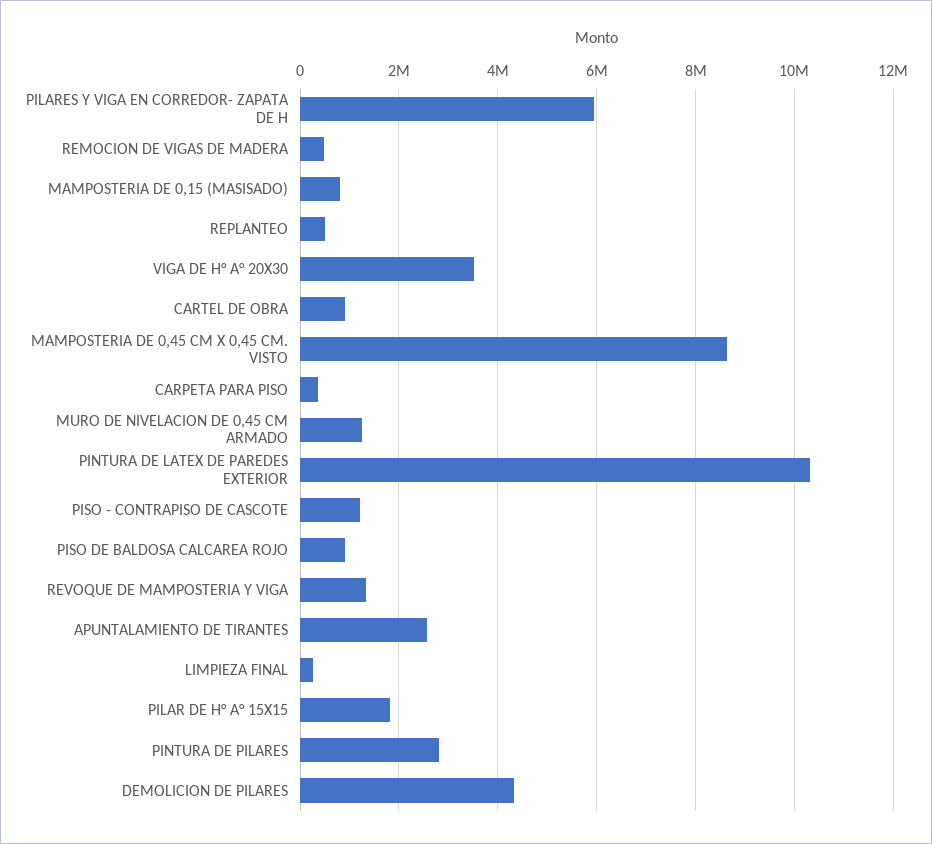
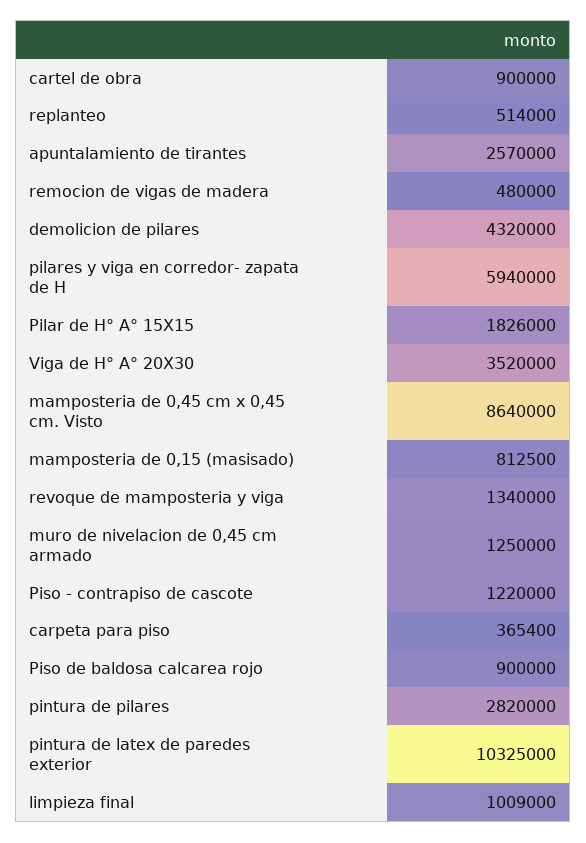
  {
    "PILARES Y VIGA EN CORREDOR- ZAPATA DE H": 5940000,
    "REMOCION DE VIGAS DE MADERA": 480000,
    "MAMPOSTERIA DE 0,15 (MASISADO)": 812500,
    "REPLANTEO": 514000,
    "VIGA DE H° A° 20X30": 3520000,
    "CARTEL DE OBRA": 900000,
    "MAMPOSTERIA DE 0,45 CM X 0,45 CM. VISTO": 8640000,
    "CARPETA PARA PISO": 365400,
    "MURO DE NIVELACION DE 0,45 CM ARMADO": 1250000,
    "PINTURA DE LATEX DE PAREDES EXTERIOR": 10325000,
    "PISO - CONTRAPISO DE CASCOTE": 1220000,
    "PISO DE BALDOSA CALCAREA ROJO": 900000,
    "REVOQUE DE MAMPOSTERIA Y VIGA": 1340000,
    "APUNTALAMIENTO DE TIRANTES": 2570000,
-   "LIMPIEZA FINAL": 200000,
+   "LIMPIEZA FINAL": 1009000,
    "PILAR DE H° A° 15X15": 1826000,
    "PINTURA DE PILARES": 2820000,
    "DEMOLICION DE PILARES": 4320000
  }

